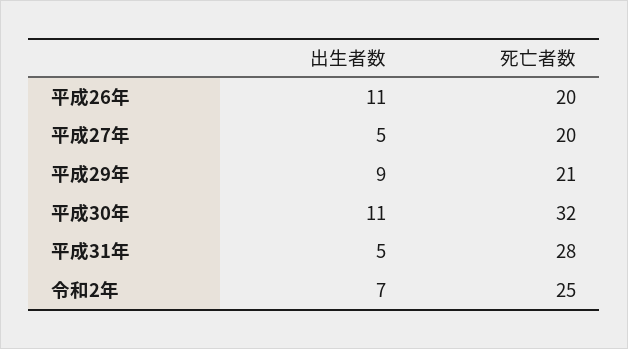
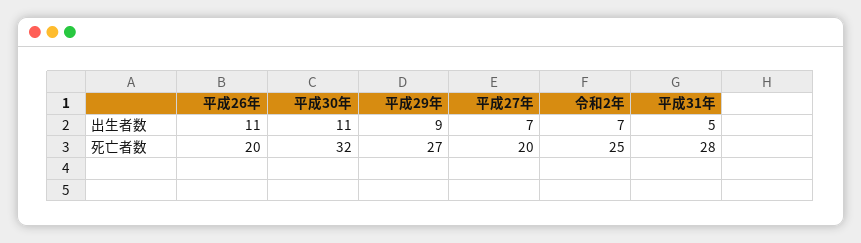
  {
    "出生者数": {
      "平成26年": 11,
-     "平成27年": 5,
+     "平成27年": 7,
      "平成29年": 9,
      "平成30年": 11,
      "平成31年": 5,
      "令和2年": 7
    },
    "死亡者数": {
      "平成26年": 20,
      "平成27年": 20,
-     "平成29年": 21,
+     "平成29年": 27,
      "平成30年": 32,
      "平成31年": 28,
      "令和2年": 25
    }
  }

